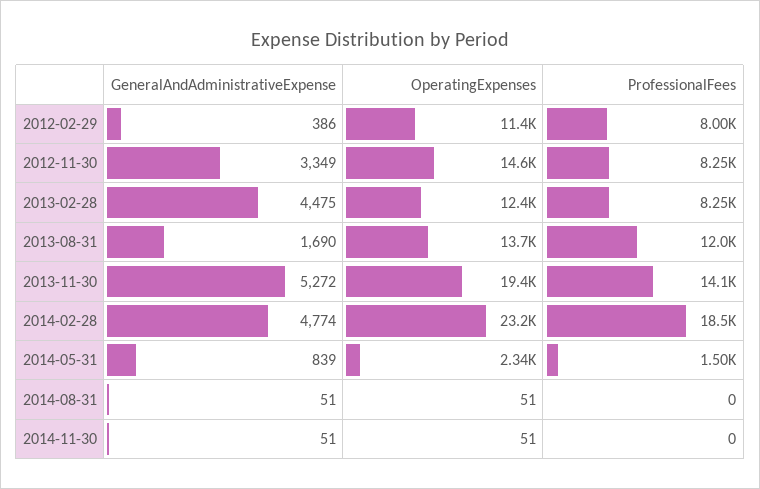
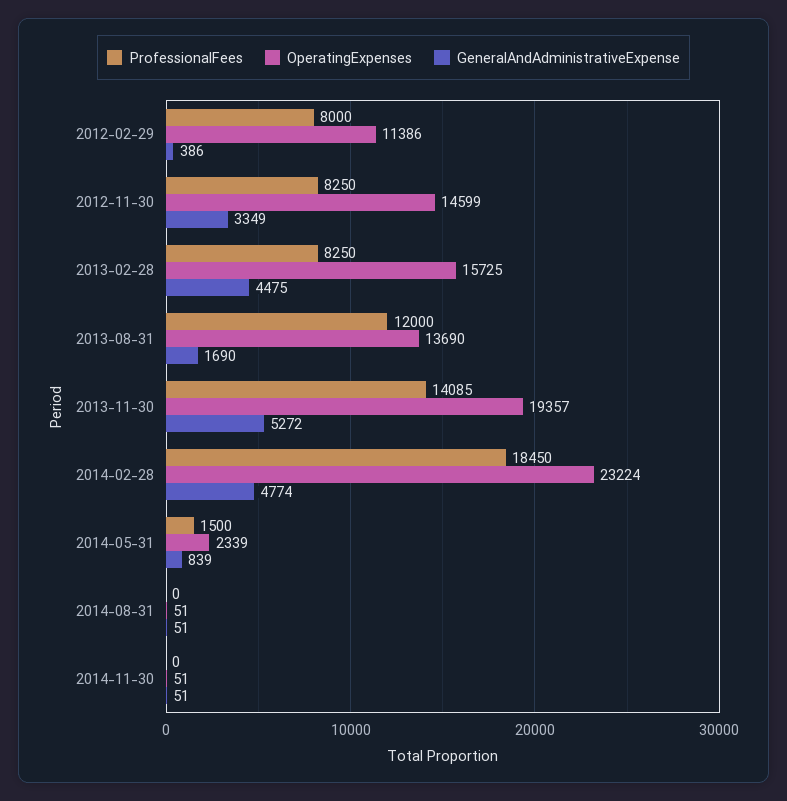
  {
    "GeneralAndAdministrativeExpense": {
      "2012-02-29": 386,
      "2012-11-30": 3349,
      "2013-02-28": 4475,
      "2013-08-31": 1690,
      "2013-11-30": 5272,
      "2014-02-28": 4774,
      "2014-05-31": 839,
      "2014-08-31": 51,
      "2014-11-30": 51
    },
    "OperatingExpenses": {
      "2012-02-29": 11386,
      "2012-11-30": 14599,
-     "2013-02-28": 12400,
+     "2013-02-28": 15725,
      "2013-08-31": 13690,
      "2013-11-30": 19357,
      "2014-02-28": 23224,
      "2014-05-31": 2339,
      "2014-08-31": 51,
      "2014-11-30": 51
    },
    "ProfessionalFees": {
      "2012-02-29": 8000,
      "2012-11-30": 8250,
      "2013-02-28": 8250,
      "2013-08-31": 12000,
      "2013-11-30": 14085,
      "2014-02-28": 18450,
      "2014-05-31": 1500,
      "2014-08-31": 0,
      "2014-11-30": 0
    }
  }

